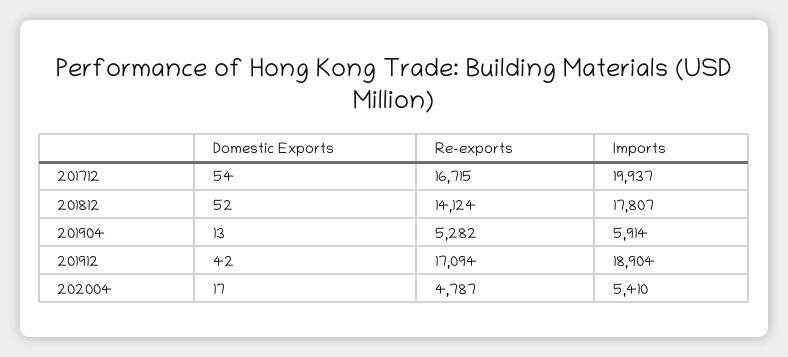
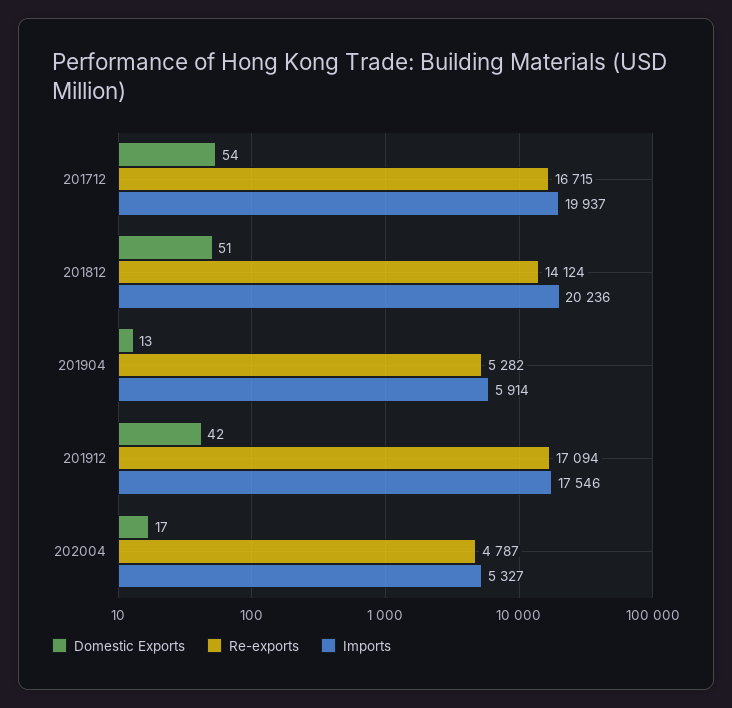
  {
    "Domestic Exports": {
      "201712": 54,
-     "201812": 52,
+     "201812": 51,
      "201904": 13,
      "201912": 42,
      "202004": 17
    },
    "Re-exports": {
      "201712": 16715,
      "201812": 14124,
      "201904": 5282,
      "201912": 17094,
      "202004": 4787
    },
    "Imports": {
      "201712": 19937,
-     "201812": 17807,
+     "201812": 20236,
      "201904": 5914,
-     "201912": 18904,
+     "201912": 17546,
-     "202004": 5410
+     "202004": 5327
    }
  }

